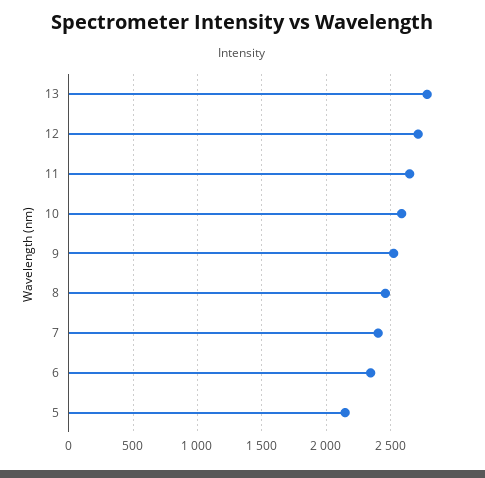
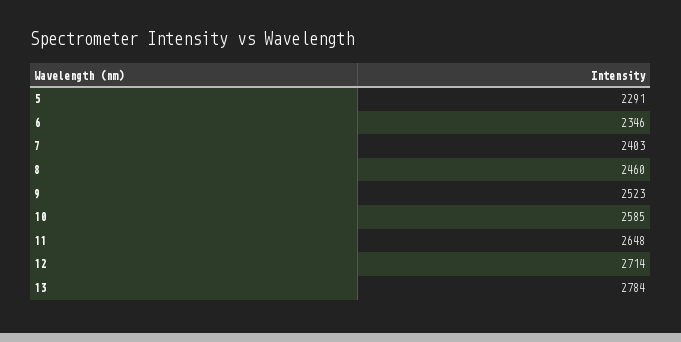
  {
    "13": 2784,
    "12": 2714,
    "11": 2648,
    "10": 2585,
    "9": 2523,
    "8": 2460,
    "7": 2403,
    "6": 2346,
-   "5": 2150
+   "5": 2291
  }

